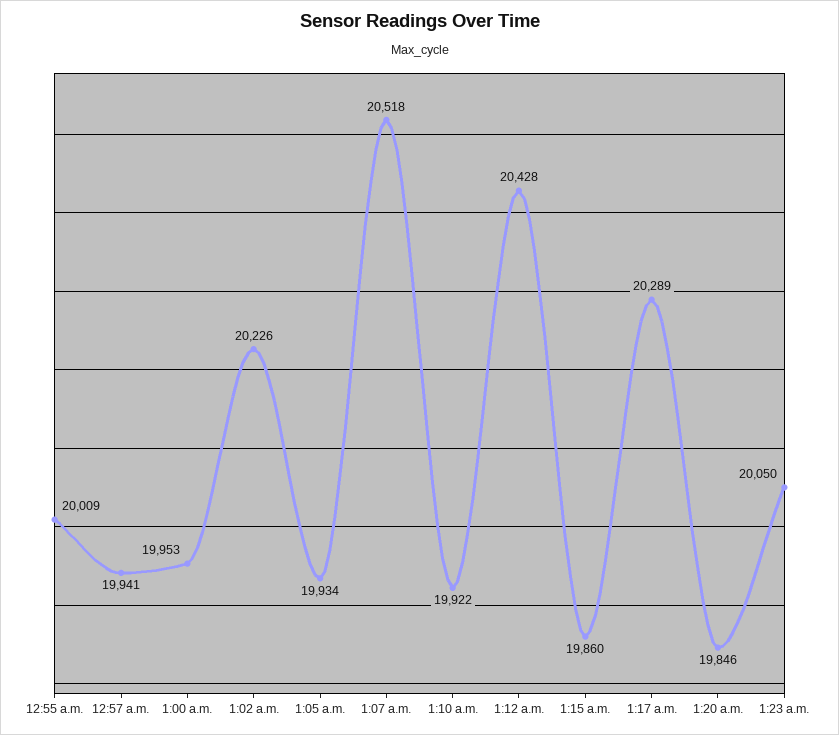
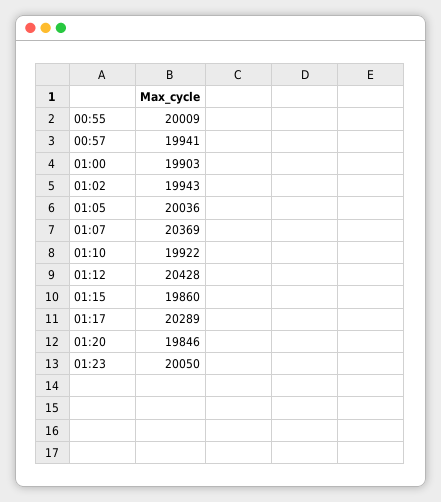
  {
    "12:55 a.m.": 20009,
    "12:57 a.m.": 19941,
-   "1:00 a.m.": 19953,
+   "1:00 a.m.": 19903,
-   "1:02 a.m.": 20226,
+   "1:02 a.m.": 19943,
-   "1:05 a.m.": 19934,
+   "1:05 a.m.": 20036,
-   "1:07 a.m.": 20518,
+   "1:07 a.m.": 20369,
    "1:10 a.m.": 19922,
    "1:12 a.m.": 20428,
    "1:15 a.m.": 19860,
    "1:17 a.m.": 20289,
    "1:20 a.m.": 19846,
    "1:23 a.m.": 20050
  }

